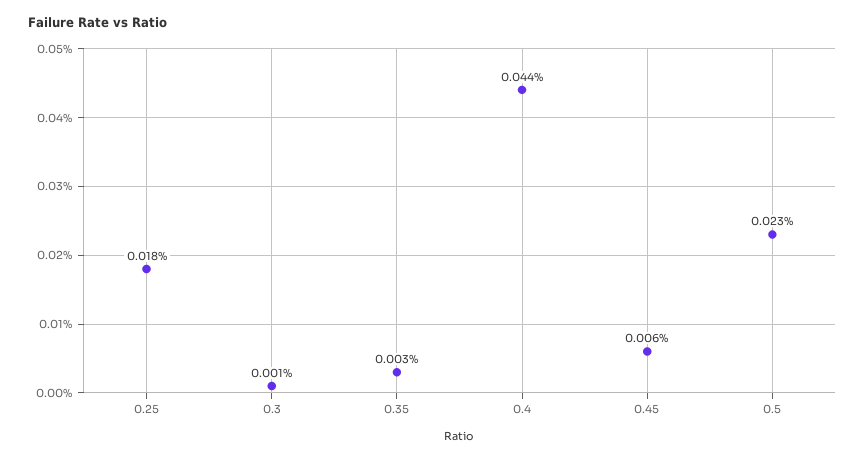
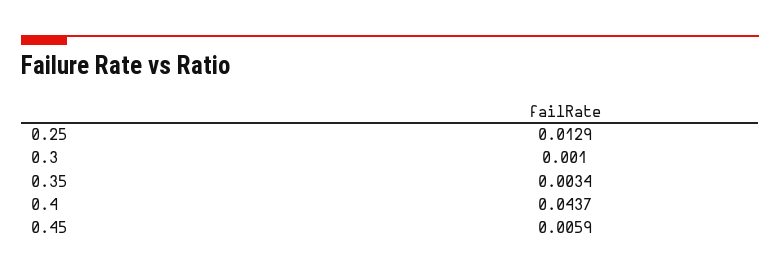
  {
-   "0.25": 0.018,
+   "0.25": 0.0129,
    "0.3": 0.001,
    "0.35": 0.0034,
    "0.4": 0.0437,
-   "0.45": 0.0059,
+   "0.45": 0.0059
-   "0.5": 0.023
  }

